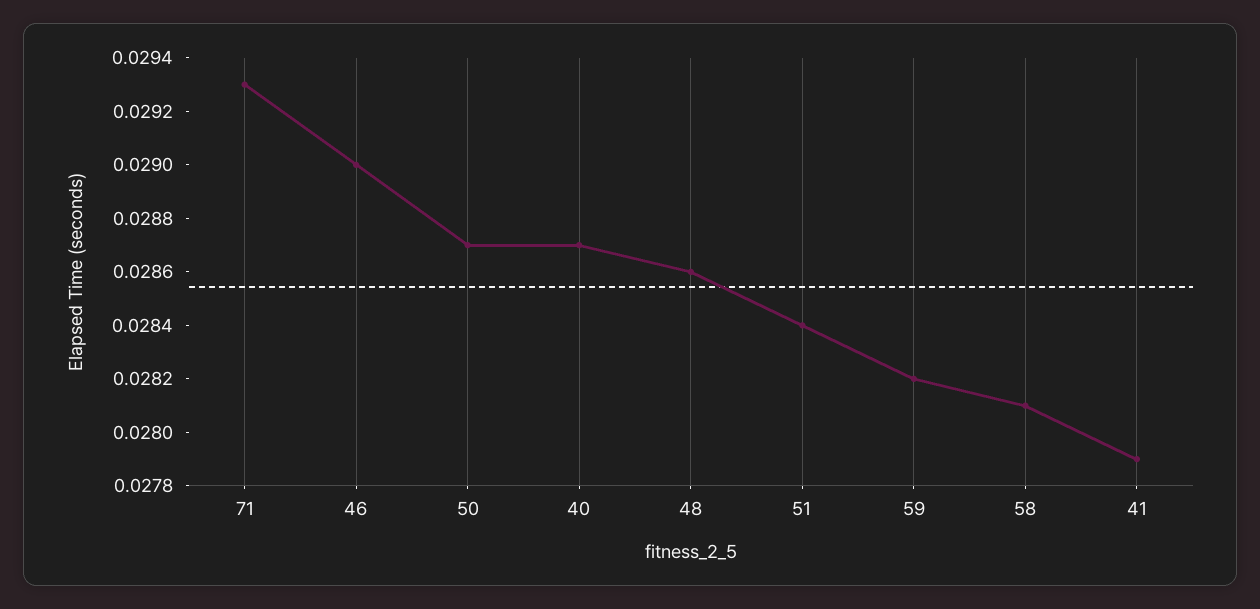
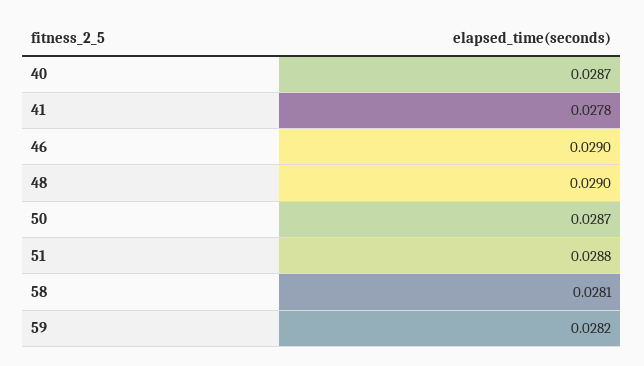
  {
-   "71": 0.0293,
    "46": 0.029,
    "50": 0.0287,
    "40": 0.0287,
-   "48": 0.0286,
+   "48": 0.029,
-   "51": 0.0284,
+   "51": 0.0288,
    "59": 0.0282,
    "58": 0.0281,
-   "41": 0.0279
+   "41": 0.0278
  }

